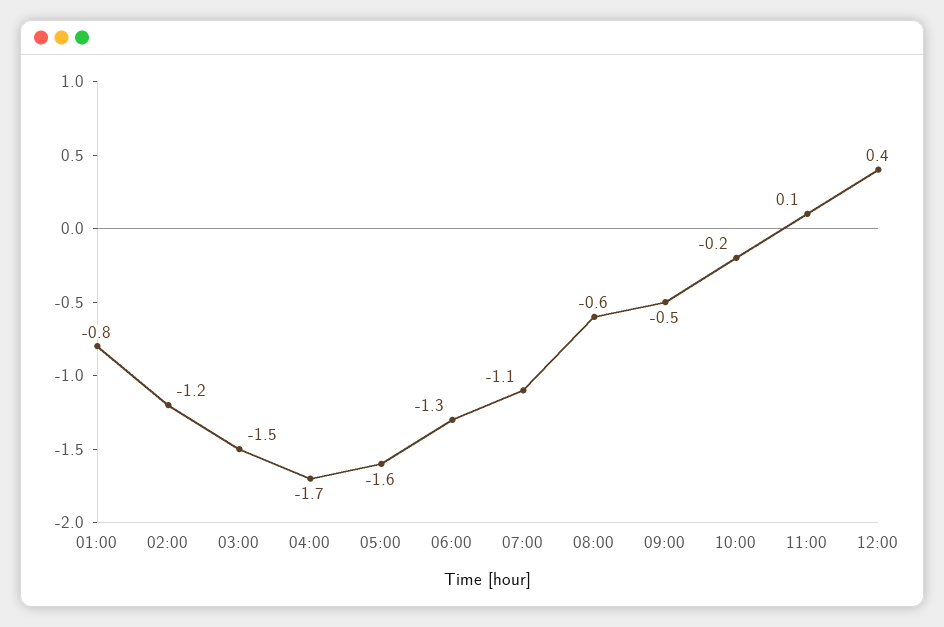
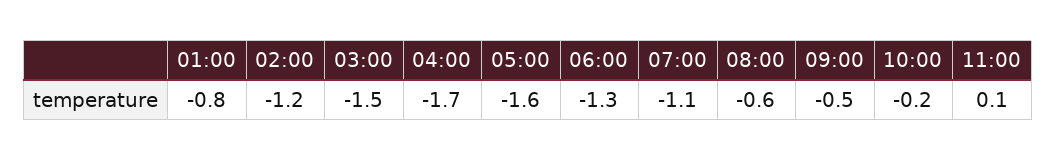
  {
    "01:00": -0.8,
    "02:00": -1.2,
    "03:00": -1.5,
    "04:00": -1.7,
    "05:00": -1.6,
    "06:00": -1.3,
    "07:00": -1.1,
    "08:00": -0.6,
    "09:00": -0.5,
    "10:00": -0.2,
-   "11:00": 0.1,
+   "11:00": 0.1
-   "12:00": 0.4
  }

